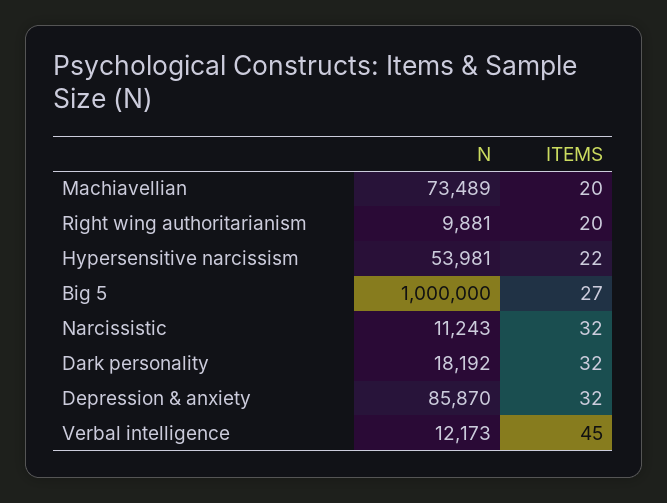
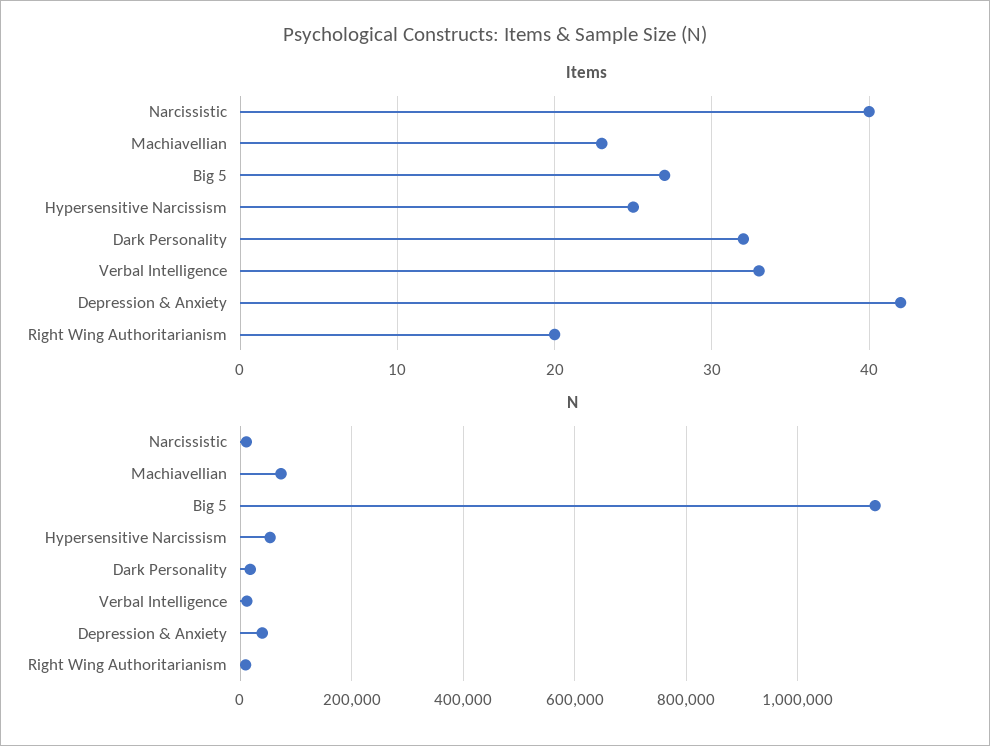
  {
    "N": {
      "Machiavellian": 73489,
      "Right wing authoritarianism": 9881,
      "Hypersensitive narcissism": 53981,
-     "Big 5": 1000000,
+     "Big 5": 1140000,
      "Narcissistic": 11243,
      "Dark personality": 18192,
-     "Depression & anxiety": 85870,
+     "Depression & anxiety": 40000,
      "Verbal intelligence": 12173
    },
    "ITEMS": {
-     "Machiavellian": 20,
+     "Machiavellian": 23,
      "Right wing authoritarianism": 20,
-     "Hypersensitive narcissism": 22,
+     "Hypersensitive narcissism": 25,
      "Big 5": 27,
-     "Narcissistic": 32,
+     "Narcissistic": 40,
      "Dark personality": 32,
-     "Depression & anxiety": 32,
+     "Depression & anxiety": 42,
-     "Verbal intelligence": 45
+     "Verbal intelligence": 33
    }
  }

